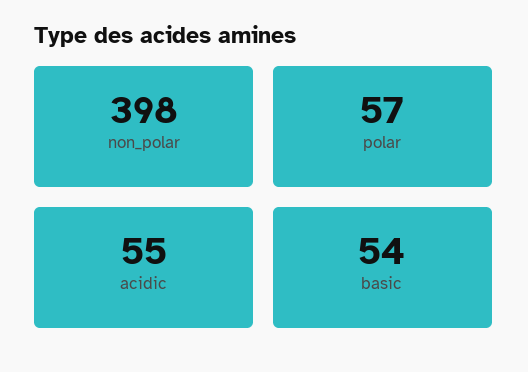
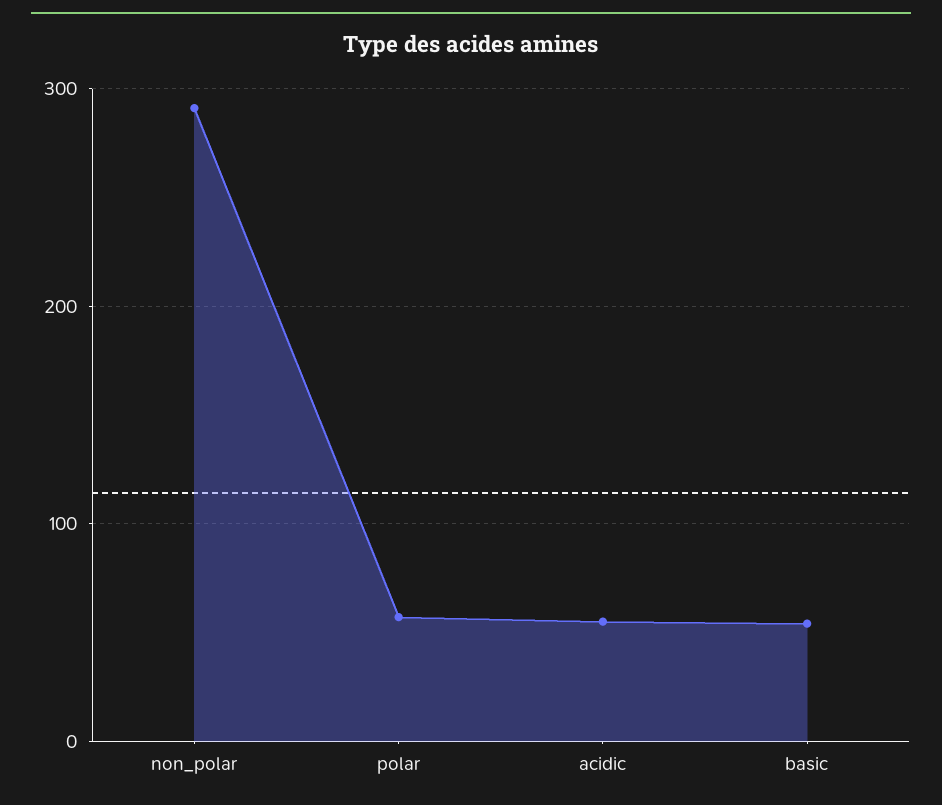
  {
-   "non_polar": 398,
+   "non_polar": 290,
    "polar": 57,
    "acidic": 55,
    "basic": 54
  }

